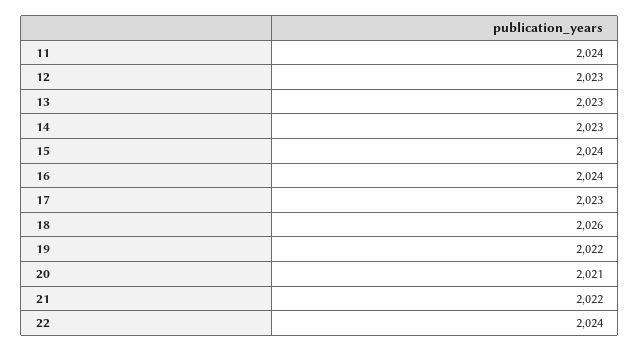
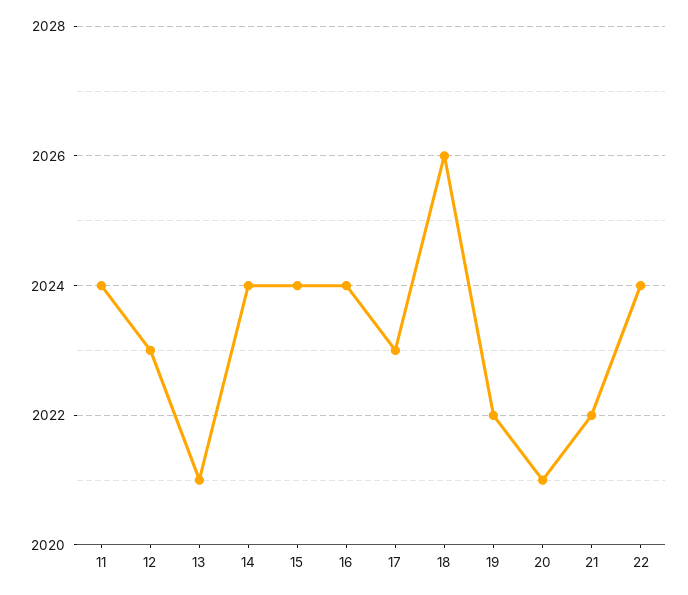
  {
    "11": 2024,
    "12": 2023,
-   "13": 2023,
+   "13": 2021,
-   "14": 2023,
+   "14": 2024,
    "15": 2024,
    "16": 2024,
    "17": 2023,
    "18": 2026,
    "19": 2022,
    "20": 2021,
    "21": 2022,
    "22": 2024
  }

